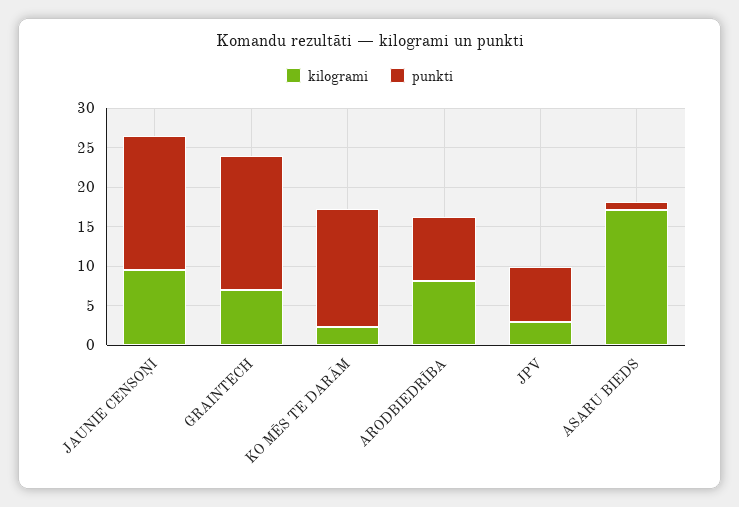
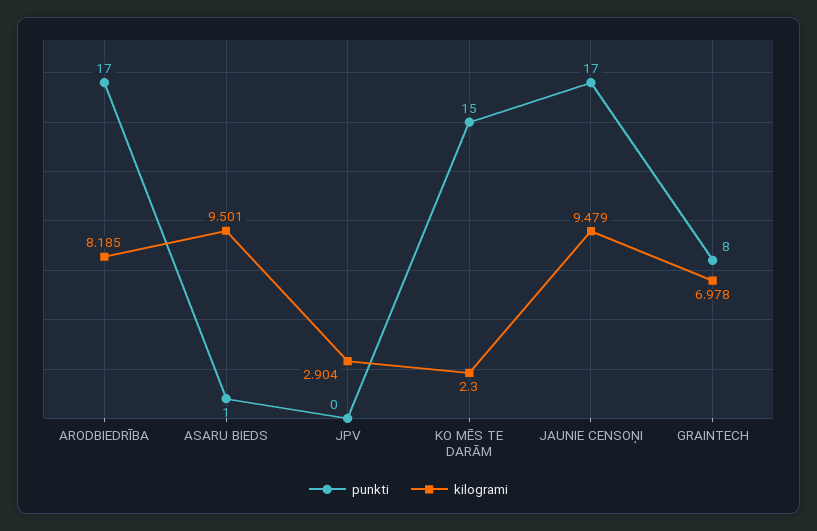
  {
    "kilogrami": {
      "JAUNIE CENSOŅI": 9.479,
      "GRAINTECH": 6.978,
      "KO MĒS TE DARĀM": 2.3,
      "ARODBIEDRĪBA": 8.185,
      "JPV": 2.904,
-     "ASARU BIEDS": 17.5
+     "ASARU BIEDS": 9.501
    },
    "punkti": {
      "JAUNIE CENSOŅI": 17,
-     "GRAINTECH": 17.5,
+     "GRAINTECH": 8,
      "KO MĒS TE DARĀM": 15,
-     "ARODBIEDRĪBA": 7.5,
+     "ARODBIEDRĪBA": 17,
-     "JPV": 7.5,
+     "JPV": 0,
      "ASARU BIEDS": 1
    }
  }

